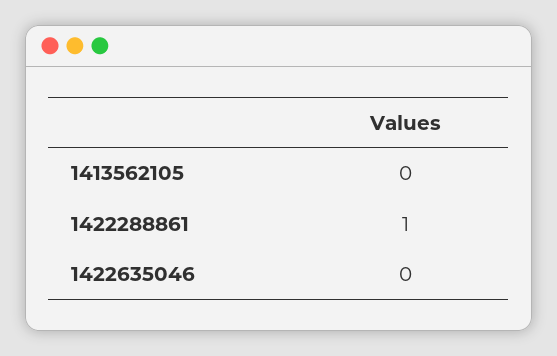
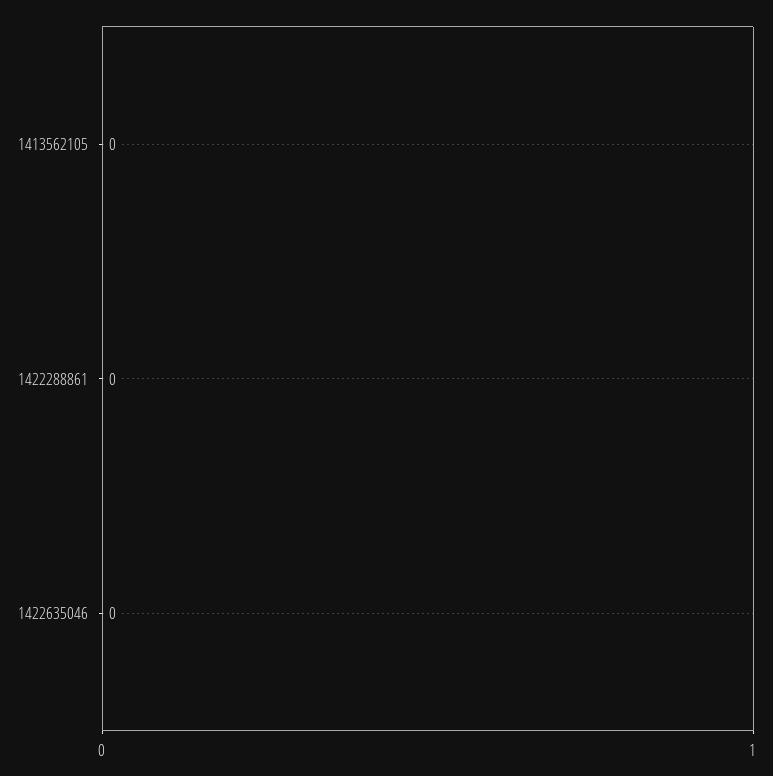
  {
    "1413562105": 0,
-   "1422288861": 1,
+   "1422288861": 0,
    "1422635046": 0
  }

